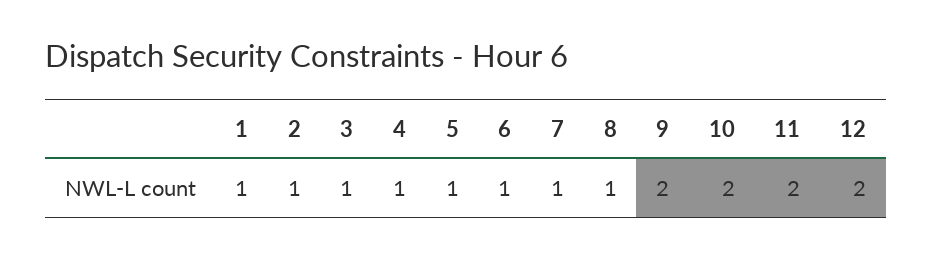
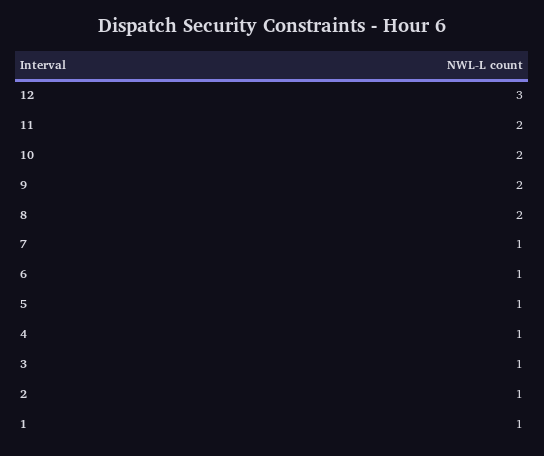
  {
    "1": 1,
    "2": 1,
    "3": 1,
    "4": 1,
    "5": 1,
    "6": 1,
    "7": 1,
-   "8": 1,
+   "8": 2,
    "9": 2,
    "10": 2,
    "11": 2,
-   "12": 2
+   "12": 3
  }

